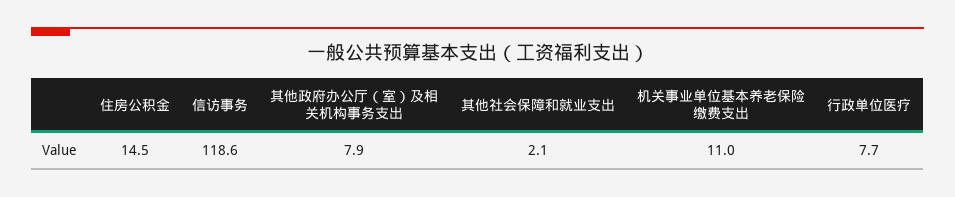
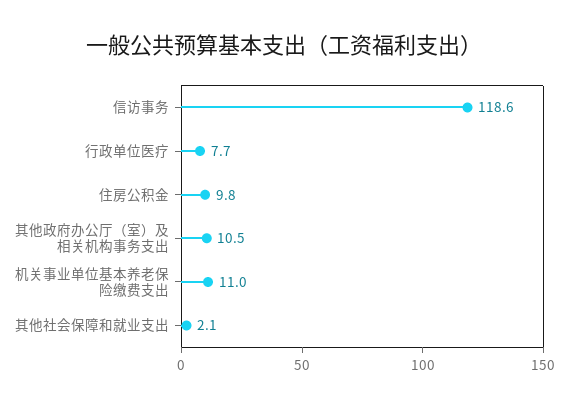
  {
-   "住房公积金": 14.5,
+   "住房公积金": 9.8,
    "信访事务": 118.6,
-   "其他政府办公厅（室）及相关机构事务支出": 7.9,
+   "其他政府办公厅（室）及相关机构事务支出": 10.5,
    "其他社会保障和就业支出": 2.1,
    "机关事业单位基本养老保险缴费支出": 11,
    "行政单位医疗": 7.7
  }

